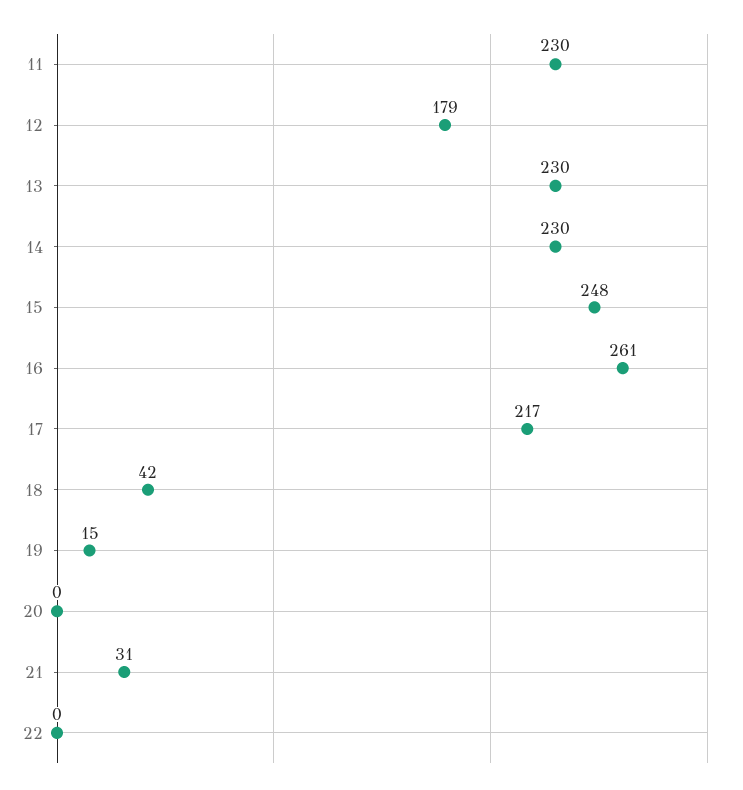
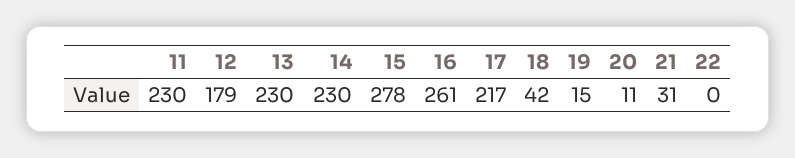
  {
    "11": 230,
    "12": 179,
    "13": 230,
    "14": 230,
-   "15": 248,
+   "15": 278,
    "16": 261,
    "17": 217,
    "18": 42,
    "19": 15,
-   "20": 0,
+   "20": 11,
    "21": 31,
    "22": 0
  }

